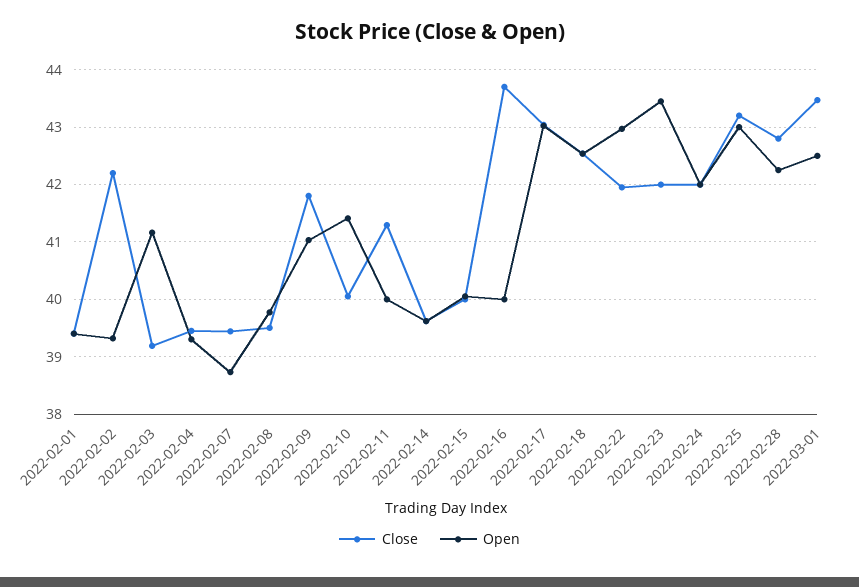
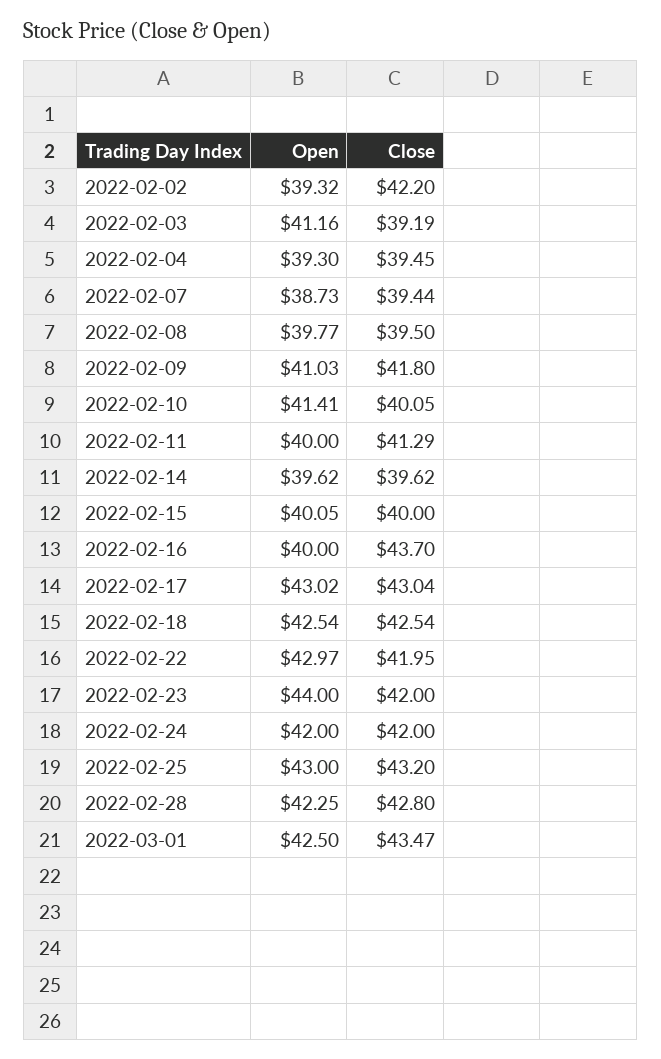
  {
    "Close": {
-     "2022-02-01": 39.4,
      "2022-02-02": 42.2,
      "2022-02-03": 39.19,
      "2022-02-04": 39.45,
      "2022-02-07": 39.44,
      "2022-02-08": 39.5,
      "2022-02-09": 41.8,
      "2022-02-10": 40.05,
      "2022-02-11": 41.29,
      "2022-02-14": 39.62,
      "2022-02-15": 40,
      "2022-02-16": 43.7,
      "2022-02-17": 43.04,
      "2022-02-18": 42.54,
      "2022-02-22": 41.95,
      "2022-02-23": 42,
      "2022-02-24": 42,
      "2022-02-25": 43.2,
      "2022-02-28": 42.8,
      "2022-03-01": 43.47
    },
    "Open": {
-     "2022-02-01": 39.4,
      "2022-02-02": 39.32,
      "2022-02-03": 41.16,
      "2022-02-04": 39.3,
      "2022-02-07": 38.73,
      "2022-02-08": 39.77,
      "2022-02-09": 41.03,
      "2022-02-10": 41.41,
      "2022-02-11": 40,
      "2022-02-14": 39.62,
      "2022-02-15": 40.05,
      "2022-02-16": 40,
      "2022-02-17": 43.02,
      "2022-02-18": 42.54,
      "2022-02-22": 42.97,
-     "2022-02-23": 43.4,
+     "2022-02-23": 44,
      "2022-02-24": 42,
      "2022-02-25": 43,
      "2022-02-28": 42.25,
      "2022-03-01": 42.5
    }
  }

